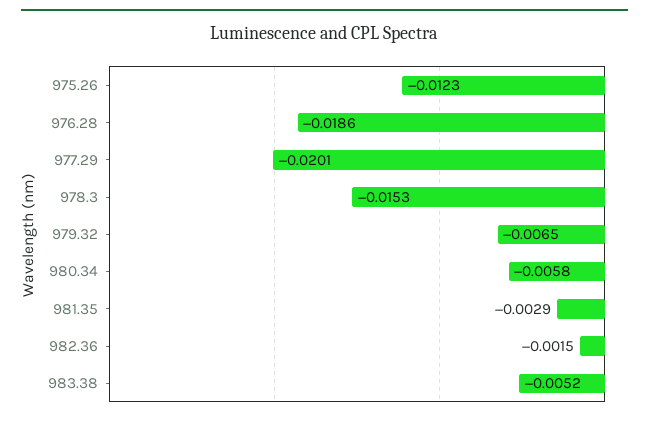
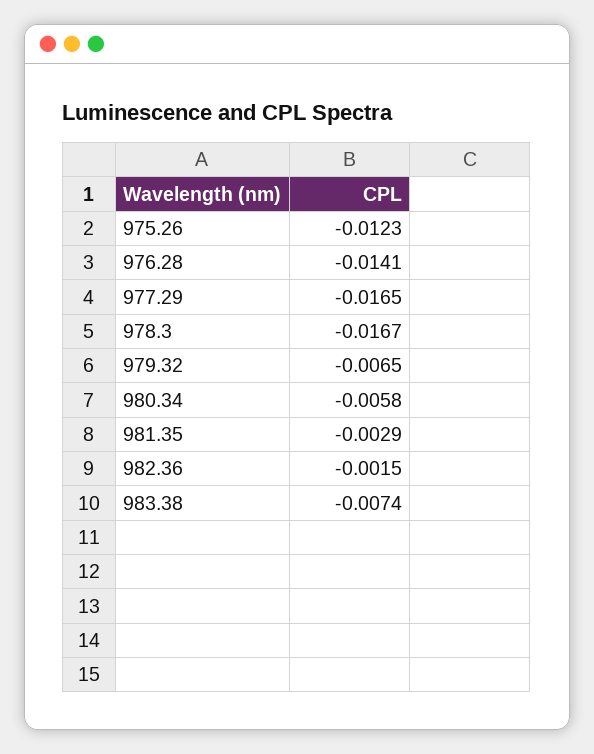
  {
    "975.26": -0.0123,
-   "976.28": -0.0186,
+   "976.28": -0.0141,
-   "977.29": -0.0201,
+   "977.29": -0.0165,
-   "978.3": -0.0153,
+   "978.3": -0.0167,
    "979.32": -0.0065,
    "980.34": -0.0058,
    "981.35": -0.0029,
    "982.36": -0.0015,
-   "983.38": -0.0052
+   "983.38": -0.0074
  }

